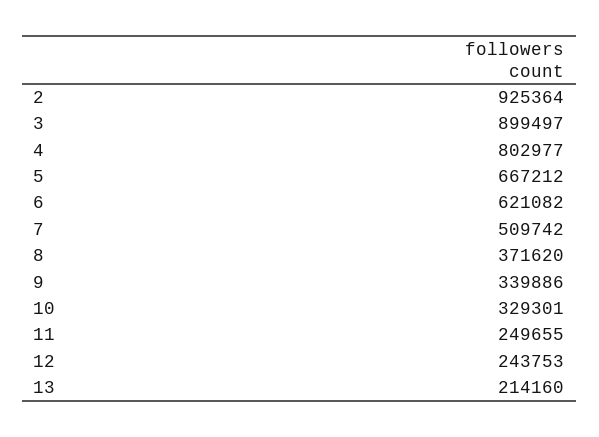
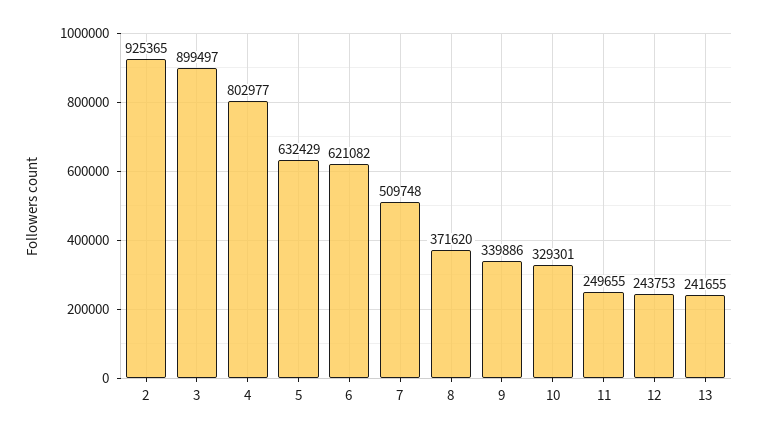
  {
-   "2": 925364,
+   "2": 925365,
    "3": 899497,
    "4": 802977,
-   "5": 667212,
+   "5": 632429,
    "6": 621082,
-   "7": 509742,
+   "7": 509748,
    "8": 371620,
    "9": 339886,
    "10": 329301,
    "11": 249655,
    "12": 243753,
-   "13": 214160
+   "13": 241655
  }

